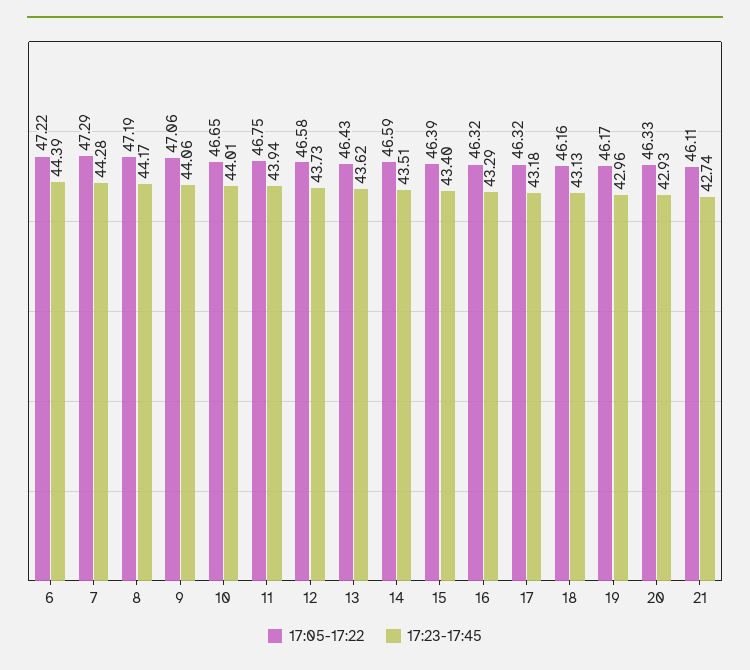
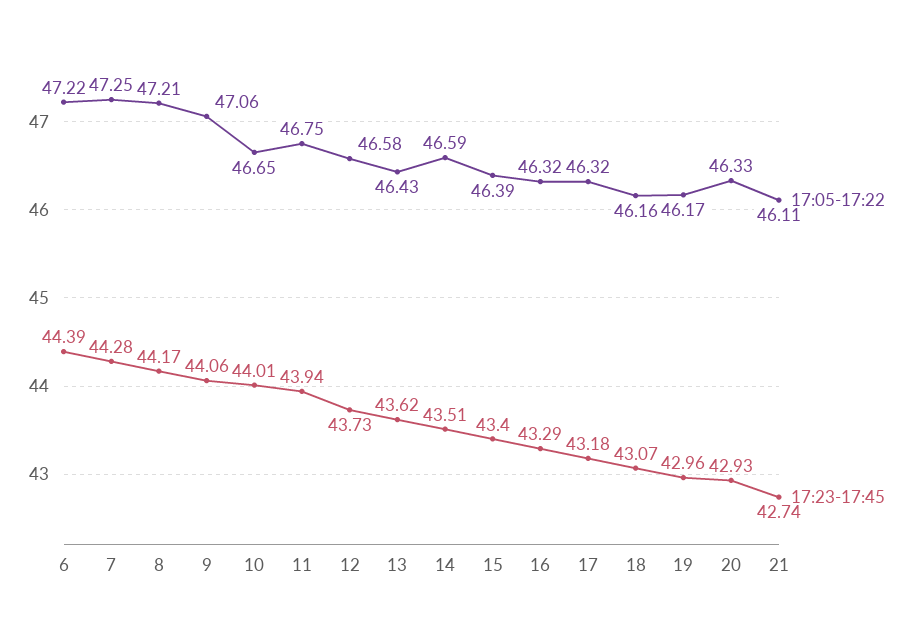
  {
    "17:05-17:22": {
      "6": 47.22,
-     "7": 47.29,
+     "7": 47.25,
-     "8": 47.19,
+     "8": 47.21,
      "9": 47.06,
      "10": 46.65,
      "11": 46.75,
      "12": 46.58,
      "13": 46.43,
      "14": 46.59,
      "15": 46.39,
      "16": 46.32,
      "17": 46.32,
      "18": 46.16,
      "19": 46.17,
      "20": 46.33,
      "21": 46.11
    },
    "17:23-17:45": {
      "6": 44.39,
      "7": 44.28,
      "8": 44.17,
      "9": 44.06,
      "10": 44.01,
      "11": 43.94,
      "12": 43.73,
      "13": 43.62,
      "14": 43.51,
      "15": 43.4,
      "16": 43.29,
      "17": 43.18,
-     "18": 43.13,
+     "18": 43.07,
      "19": 42.96,
      "20": 42.93,
      "21": 42.74
    }
  }

